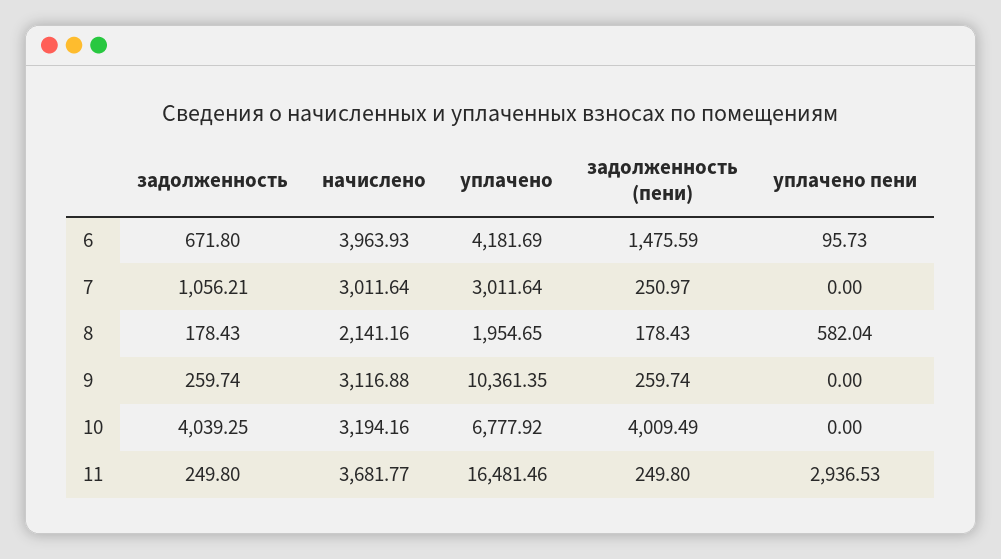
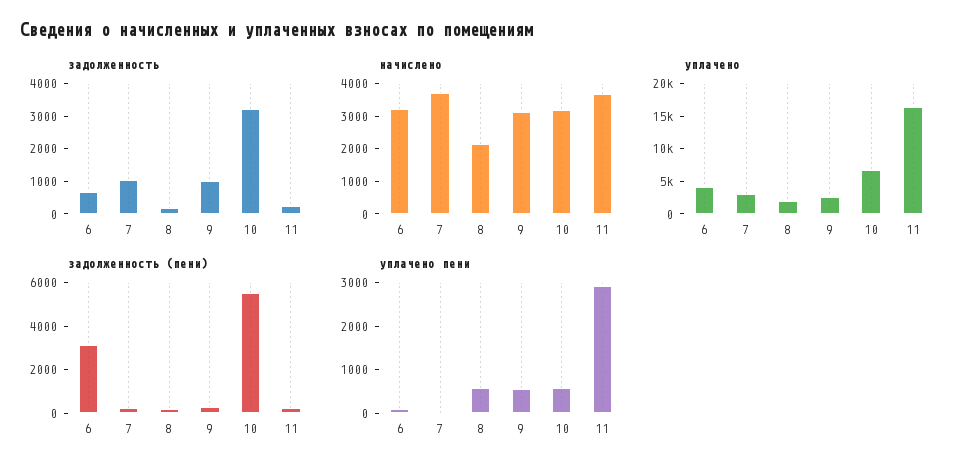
  {
    "задолженность": {
      "6": 671.8,
      "7": 1056.21,
      "8": 178.43,
-     "9": 259.74,
+     "9": 1000,
-     "10": 4039.25,
+     "10": 3250,
      "11": 249.8
    },
    "начислено": {
-     "6": 3963.93,
+     "6": 3250,
-     "7": 3011.64,
+     "7": 3750,
      "8": 2141.16,
      "9": 3116.88,
      "10": 3194.16,
      "11": 3681.77
    },
    "уплачено": {
      "6": 4181.69,
      "7": 3011.64,
      "8": 1954.65,
-     "9": 10361.35,
+     "9": 2500,
      "10": 6777.92,
      "11": 16481.46
    },
    "задолженность (пени)": {
-     "6": 1475.59,
+     "6": 3000,
      "7": 250.97,
      "8": 178.43,
      "9": 259.74,
-     "10": 4009.49,
+     "10": 5500,
      "11": 249.8
    },
    "уплачено пени": {
      "6": 95.73,
      "7": 0,
      "8": 582.04,
-     "9": 0,
+     "9": 600,
-     "10": 0,
+     "10": 600,
      "11": 2936.53
    }
  }

